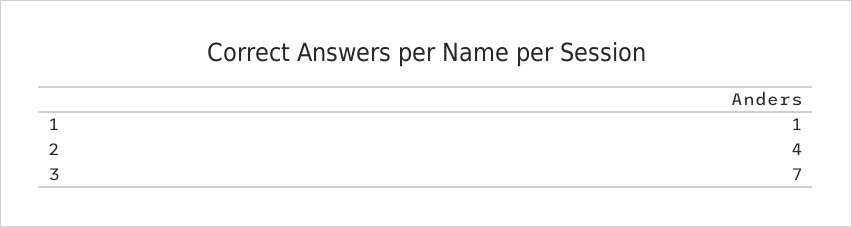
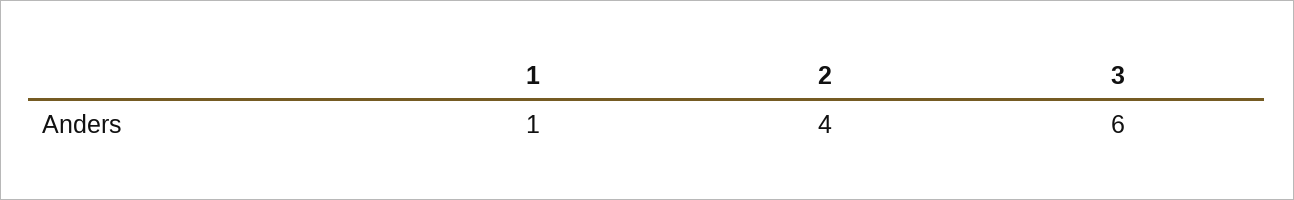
  {
    "1": 1,
    "2": 4,
-   "3": 7
+   "3": 6
  }

